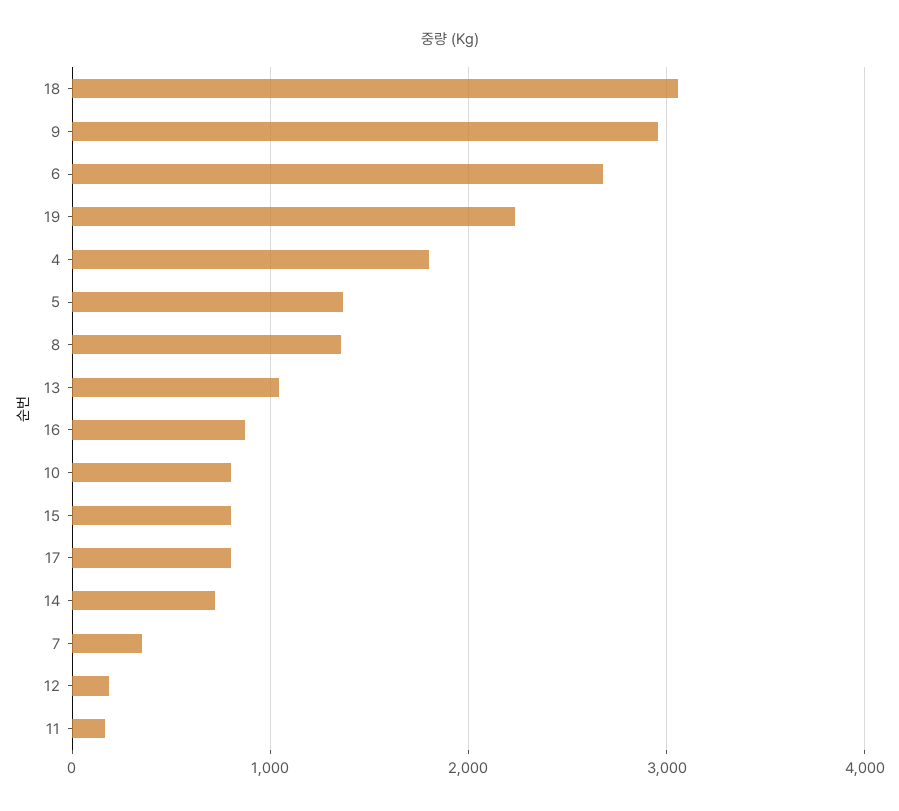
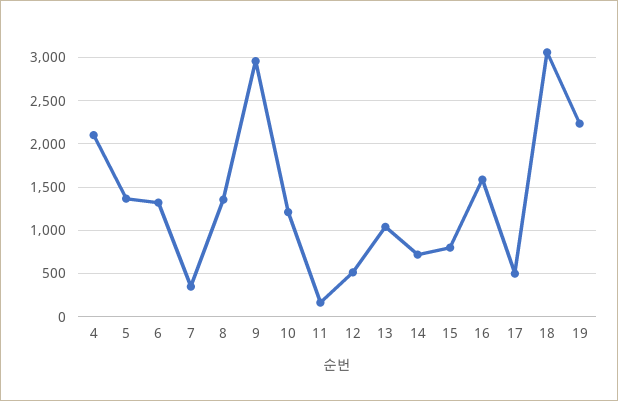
  {
    "18": 3100,
    "9": 3000,
-   "6": 2700,
+   "6": 1300,
    "19": 2200,
-   "4": 1800,
+   "4": 2100,
    "5": 1400,
    "8": 1400,
    "13": 1000,
-   "16": 900,
+   "16": 1600,
-   "10": 800,
+   "10": 1200,
    "15": 800,
-   "17": 800,
+   "17": 500,
    "14": 700,
    "7": 400,
-   "12": 200,
+   "12": 500,
    "11": 200
  }

